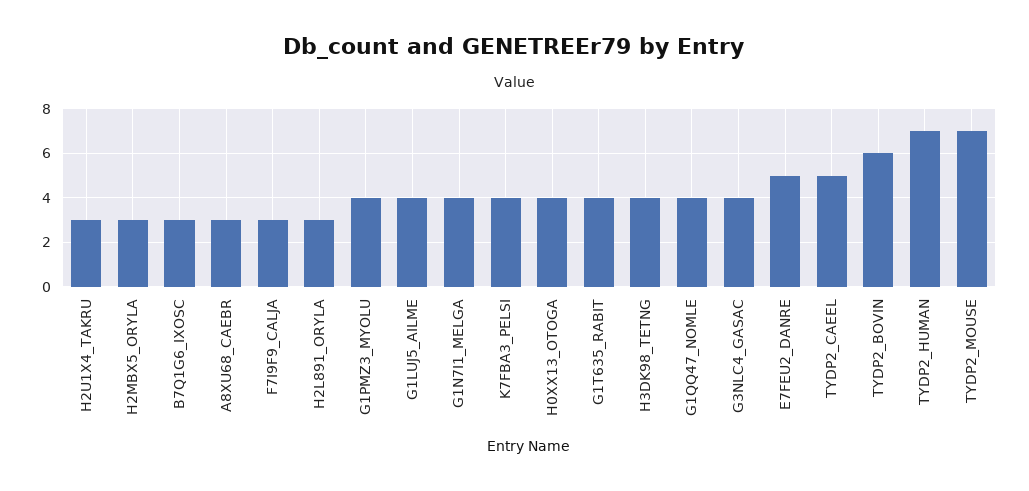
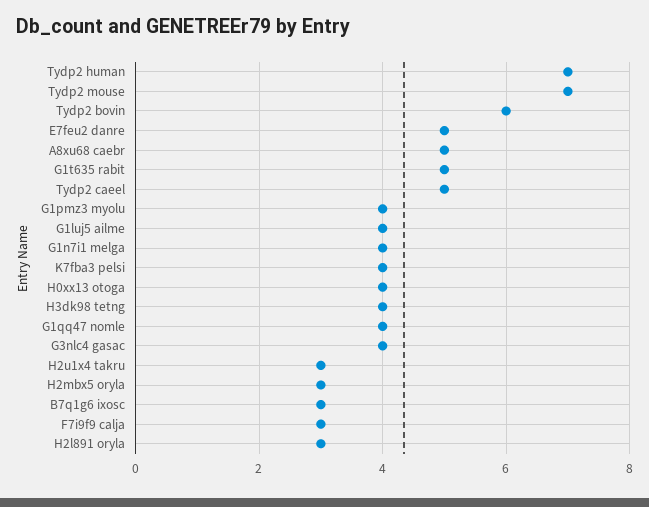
  {
    "H2U1X4_TAKRU": 3,
    "H2MBX5_ORYLA": 3,
    "B7Q1G6_IXOSC": 3,
-   "A8XU68_CAEBR": 3,
+   "A8XU68_CAEBR": 5,
    "F7I9F9_CALJA": 3,
    "H2L891_ORYLA": 3,
    "G1PMZ3_MYOLU": 4,
    "G1LUJ5_AILME": 4,
    "G1N7I1_MELGA": 4,
    "K7FBA3_PELSI": 4,
    "H0XX13_OTOGA": 4,
-   "G1T635_RABIT": 4,
+   "G1T635_RABIT": 5,
    "H3DK98_TETNG": 4,
    "G1QQ47_NOMLE": 4,
    "G3NLC4_GASAC": 4,
    "E7FEU2_DANRE": 5,
    "TYDP2_CAEEL": 5,
    "TYDP2_BOVIN": 6,
    "TYDP2_HUMAN": 7,
    "TYDP2_MOUSE": 7
  }

